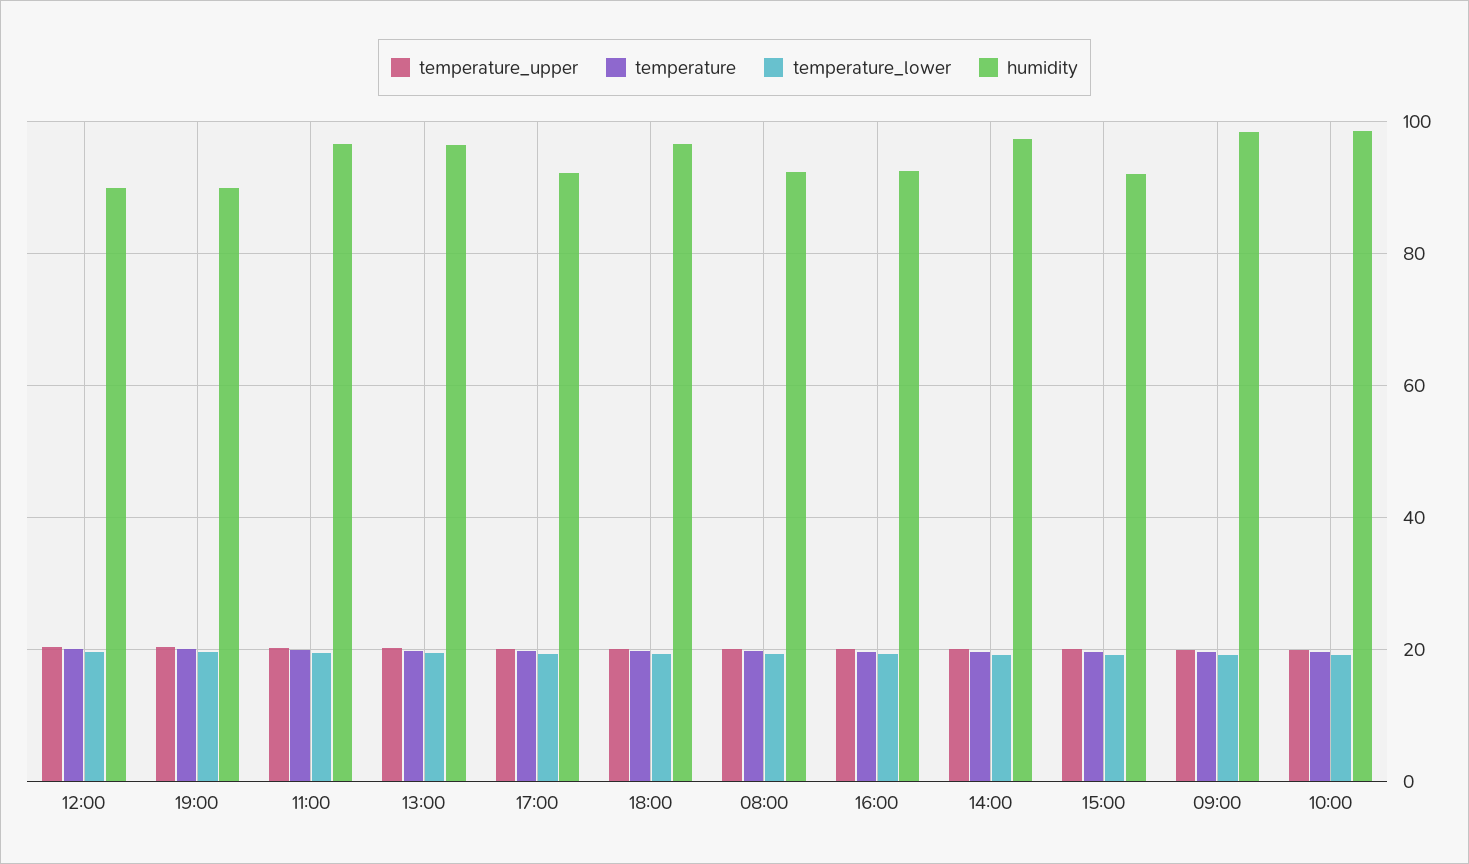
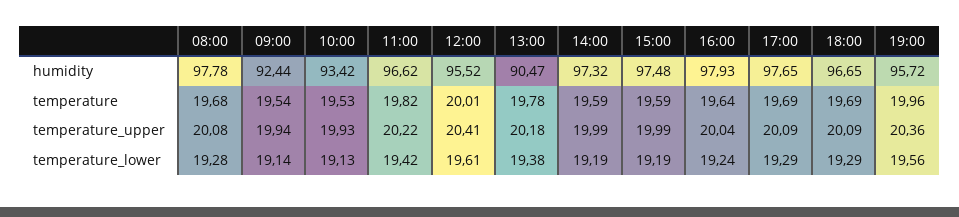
  {
    "temperature_upper": {
      "12:00": 20.41,
      "19:00": 20.36,
      "11:00": 20.22,
      "13:00": 20.18,
      "17:00": 20.09,
      "18:00": 20.09,
      "08:00": 20.08,
      "16:00": 20.04,
      "14:00": 19.99,
      "15:00": 19.99,
      "09:00": 19.94,
      "10:00": 19.93
    },
    "temperature": {
      "12:00": 20.01,
      "19:00": 19.96,
      "11:00": 19.82,
      "13:00": 19.78,
      "17:00": 19.69,
      "18:00": 19.69,
      "08:00": 19.68,
      "16:00": 19.64,
      "14:00": 19.59,
      "15:00": 19.59,
      "09:00": 19.54,
      "10:00": 19.53
    },
    "temperature_lower": {
      "12:00": 19.61,
      "19:00": 19.56,
      "11:00": 19.42,
      "13:00": 19.38,
      "17:00": 19.29,
      "18:00": 19.29,
      "08:00": 19.28,
      "16:00": 19.24,
      "14:00": 19.19,
      "15:00": 19.19,
      "09:00": 19.14,
      "10:00": 19.13
    },
    "humidity": {
-     "12:00": 90,
+     "12:00": 95.52,
-     "19:00": 90,
+     "19:00": 95.72,
      "11:00": 96.62,
-     "13:00": 96,
+     "13:00": 90.47,
-     "17:00": 92,
+     "17:00": 97.65,
      "18:00": 96.65,
-     "08:00": 92,
+     "08:00": 97.78,
-     "16:00": 92,
+     "16:00": 97.93,
      "14:00": 97.32,
-     "15:00": 92,
+     "15:00": 97.48,
-     "09:00": 98,
+     "09:00": 92.44,
-     "10:00": 98
+     "10:00": 93.42
    }
  }

